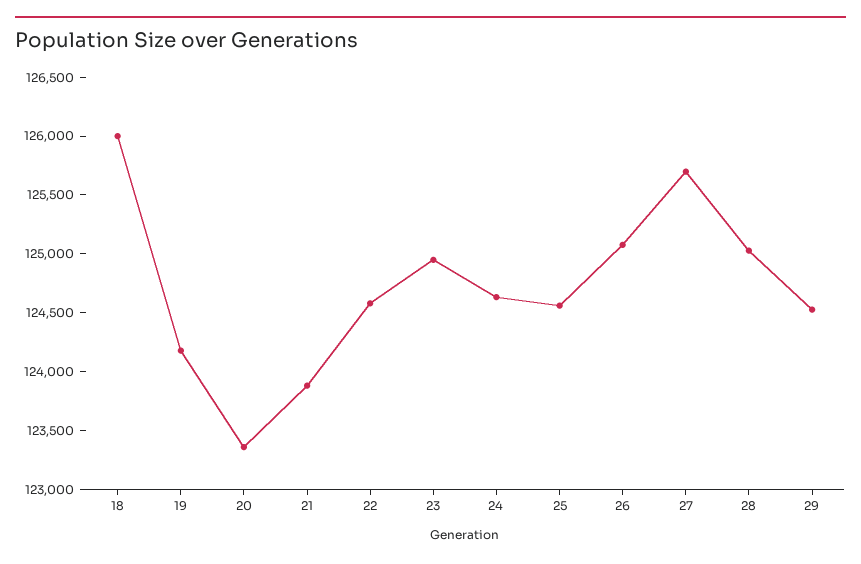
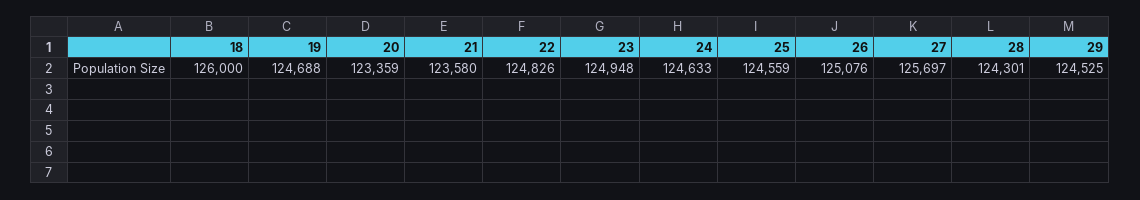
  {
    "18": 126000,
-   "19": 124200,
+   "19": 124688,
    "20": 123359,
-   "21": 123900,
+   "21": 123580,
-   "22": 124600,
+   "22": 124826,
    "23": 124948,
    "24": 124633,
    "25": 124559,
    "26": 125076,
    "27": 125697,
-   "28": 125000,
+   "28": 124301,
    "29": 124525
  }

